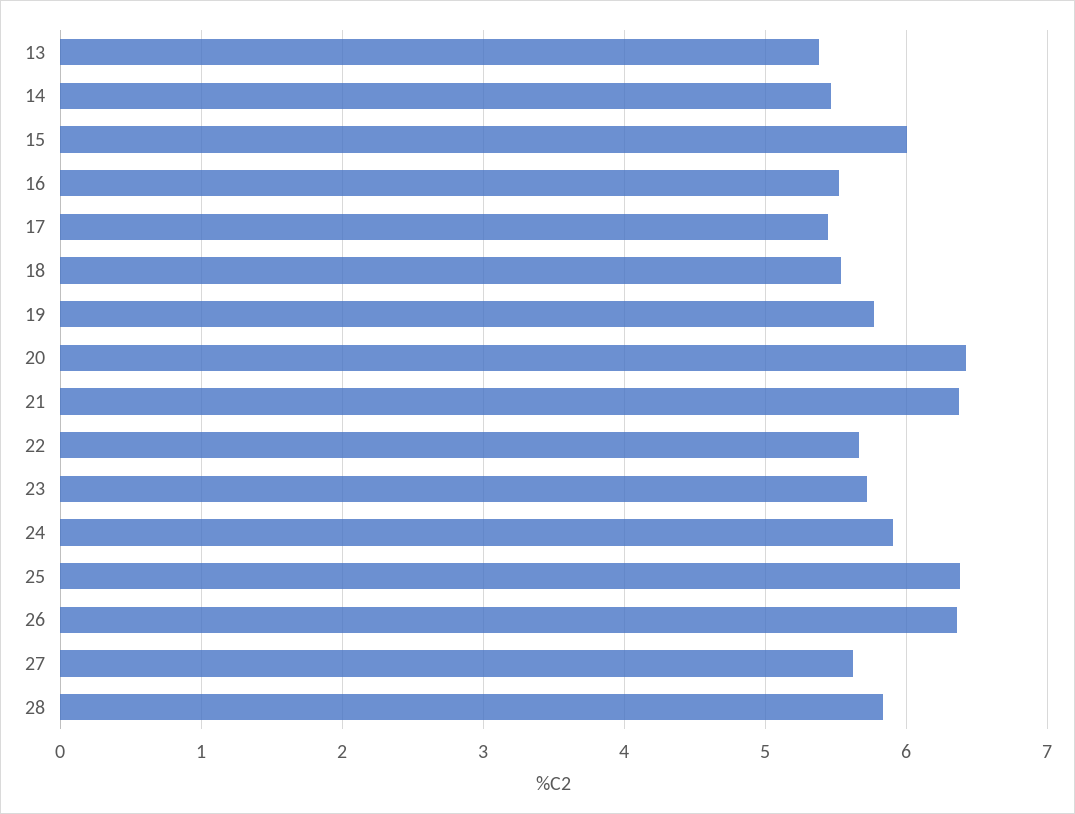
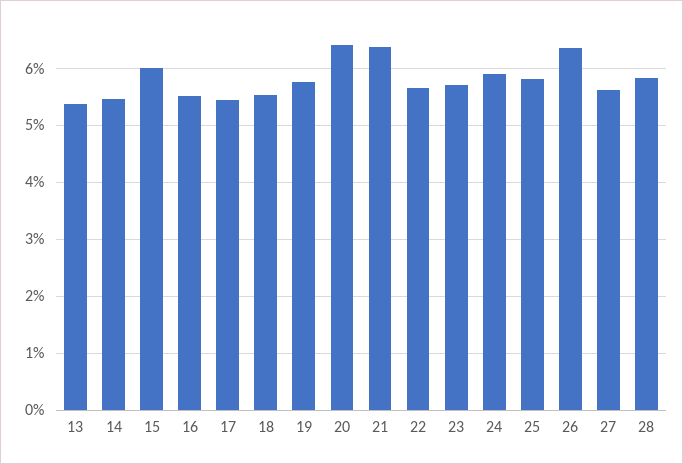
  {
    "13": 5.4,
    "14": 5.5,
    "15": 6,
    "16": 5.5,
    "17": 5.4,
    "18": 5.5,
    "19": 5.8,
    "20": 6.4,
    "21": 6.4,
    "22": 5.7,
    "23": 5.7,
    "24": 5.9,
-   "25": 6.4,
+   "25": 5.8,
    "26": 6.4,
    "27": 5.6,
    "28": 5.8
  }

